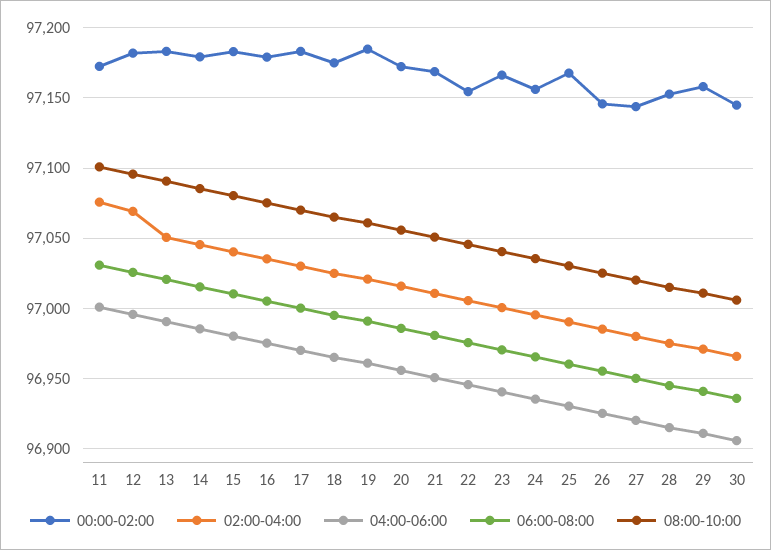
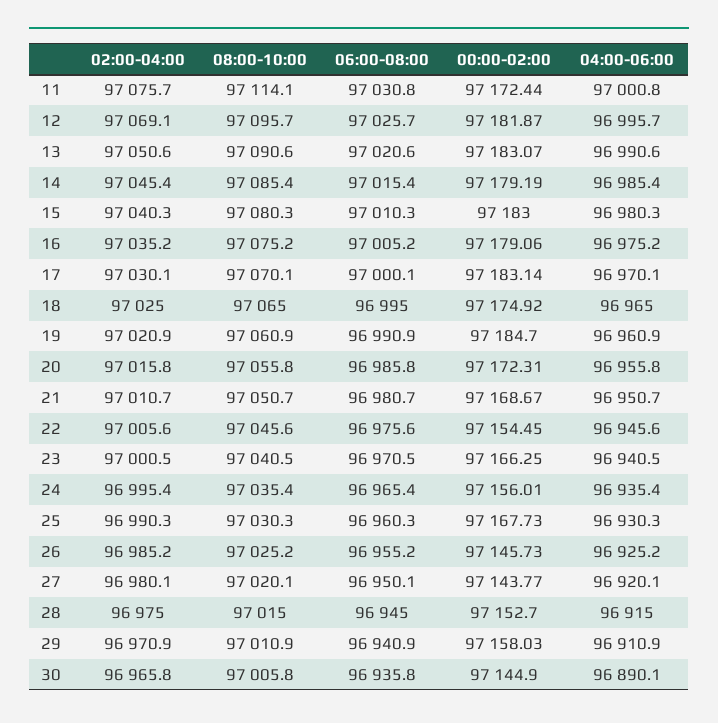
  {
    "00:00-02:00": {
      "11": 97172.44,
      "12": 97181.87,
      "13": 97183.07,
      "14": 97179.19,
      "15": 97183,
      "16": 97179.06,
      "17": 97183.14,
      "18": 97174.92,
      "19": 97184.7,
      "20": 97172.31,
      "21": 97168.67,
      "22": 97154.45,
      "23": 97166.25,
      "24": 97156.01,
      "25": 97167.73,
      "26": 97145.73,
      "27": 97143.77,
      "28": 97152.7,
      "29": 97158.03,
      "30": 97144.9
    },
    "02:00-04:00": {
      "11": 97075.7,
      "12": 97069.1,
      "13": 97050.6,
      "14": 97045.4,
      "15": 97040.3,
      "16": 97035.2,
      "17": 97030.1,
      "18": 97025,
      "19": 97020.9,
      "20": 97015.8,
      "21": 97010.7,
      "22": 97005.6,
      "23": 97000.5,
      "24": 96995.4,
      "25": 96990.3,
      "26": 96985.2,
      "27": 96980.1,
      "28": 96975,
      "29": 96970.9,
      "30": 96965.8
    },
    "04:00-06:00": {
      "11": 97000.8,
      "12": 96995.7,
      "13": 96990.6,
      "14": 96985.4,
      "15": 96980.3,
      "16": 96975.2,
      "17": 96970.1,
      "18": 96965,
      "19": 96960.9,
      "20": 96955.8,
      "21": 96950.7,
      "22": 96945.6,
      "23": 96940.5,
      "24": 96935.4,
      "25": 96930.3,
      "26": 96925.2,
      "27": 96920.1,
      "28": 96915,
      "29": 96910.9,
-     "30": 96905
+     "30": 96890.1
    },
    "06:00-08:00": {
      "11": 97030.8,
      "12": 97025.7,
      "13": 97020.6,
      "14": 97015.4,
      "15": 97010.3,
      "16": 97005.2,
      "17": 97000.1,
      "18": 96995,
      "19": 96990.9,
      "20": 96985.8,
      "21": 96980.7,
      "22": 96975.6,
      "23": 96970.5,
      "24": 96965.4,
      "25": 96960.3,
      "26": 96955.2,
      "27": 96950.1,
      "28": 96945,
      "29": 96940.9,
      "30": 96935.8
    },
    "08:00-10:00": {
-     "11": 97100,
+     "11": 97114.1,
      "12": 97095.7,
      "13": 97090.6,
      "14": 97085.4,
      "15": 97080.3,
      "16": 97075.2,
      "17": 97070.1,
      "18": 97065,
      "19": 97060.9,
      "20": 97055.8,
      "21": 97050.7,
      "22": 97045.6,
      "23": 97040.5,
      "24": 97035.4,
      "25": 97030.3,
      "26": 97025.2,
      "27": 97020.1,
      "28": 97015,
      "29": 97010.9,
      "30": 97005.8
    }
  }

